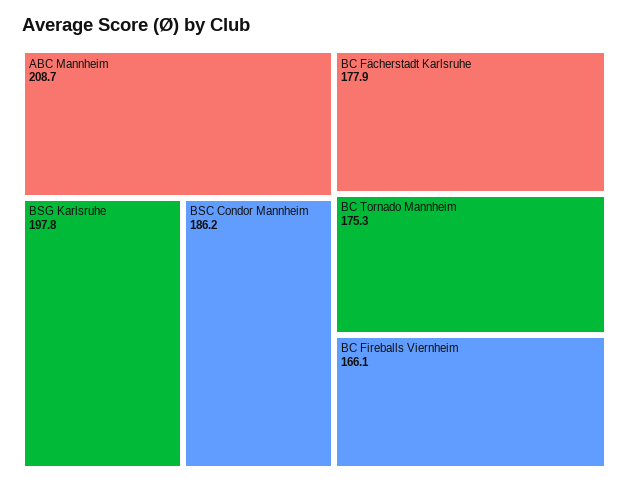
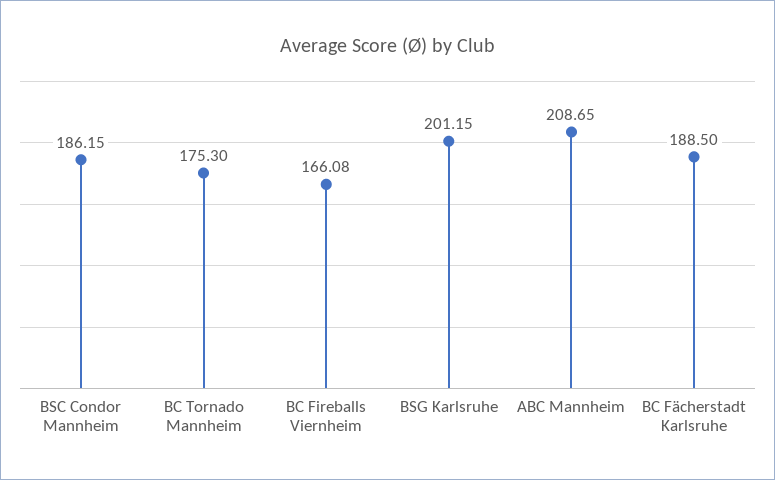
  {
    "ABC Mannheim": 208.65,
-   "BSG Karlsruhe": 197.8,
+   "BSG Karlsruhe": 201.15,
    "BSC Condor Mannheim": 186.15,
-   "BC Fächerstadt Karlsruhe": 177.9,
+   "BC Fächerstadt Karlsruhe": 188.5,
    "BC Tornado Mannheim": 175.3,
    "BC Fireballs Viernheim": 166.08
  }

